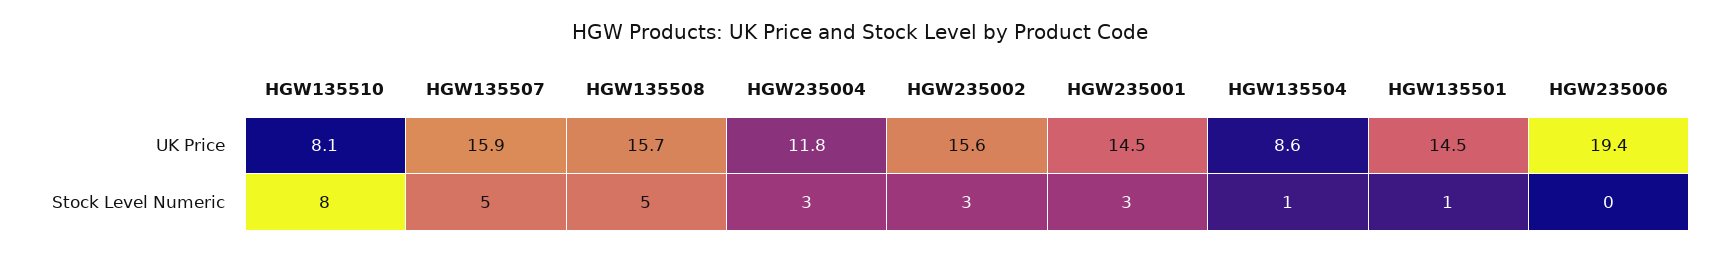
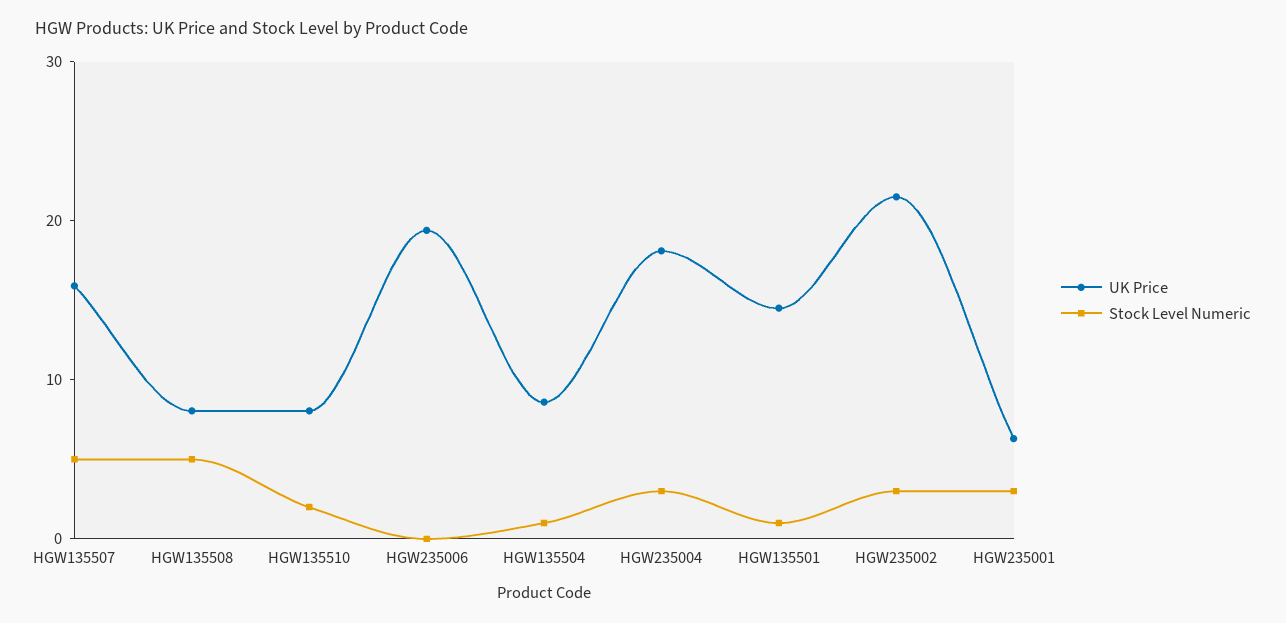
  {
    "UK Price": {
      "HGW135510": 8.1,
      "HGW135507": 15.9,
-     "HGW135508": 15.7,
+     "HGW135508": 8,
-     "HGW235004": 11.8,
+     "HGW235004": 18,
-     "HGW235002": 15.6,
+     "HGW235002": 22,
-     "HGW235001": 14.5,
+     "HGW235001": 6,
      "HGW135504": 8.6,
      "HGW135501": 14.5,
      "HGW235006": 19.4
    },
    "Stock Level Numeric": {
-     "HGW135510": 8,
+     "HGW135510": 2,
      "HGW135507": 5,
      "HGW135508": 5,
      "HGW235004": 3,
      "HGW235002": 3,
      "HGW235001": 3,
      "HGW135504": 1,
      "HGW135501": 1,
      "HGW235006": 0
    }
  }

